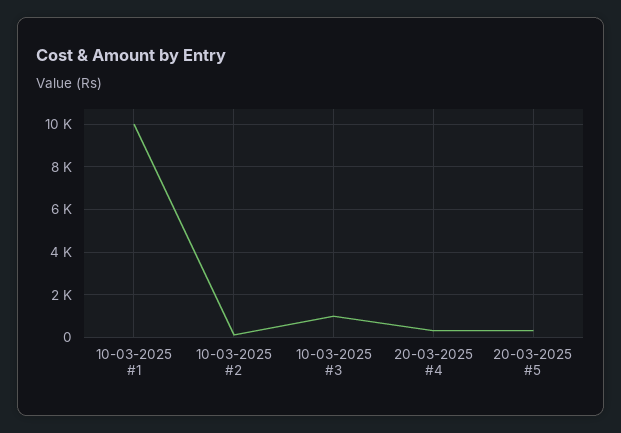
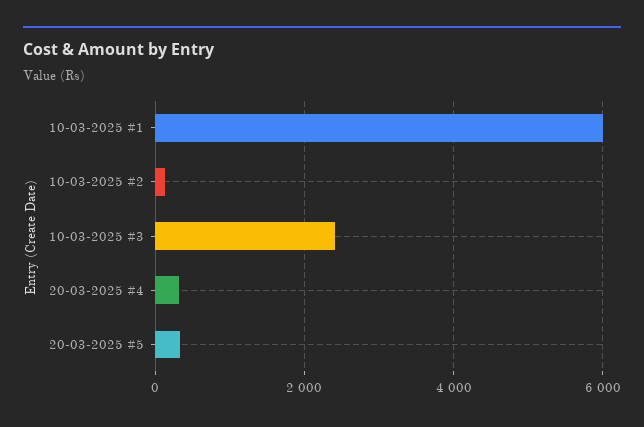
  {
-   "10-03-2025 #1": 10000,
+   "10-03-2025 #1": 6000,
    "10-03-2025 #2": 200,
-   "10-03-2025 #3": 1000,
+   "10-03-2025 #3": 2400,
    "20-03-2025 #4": 400,
    "20-03-2025 #5": 400
  }

